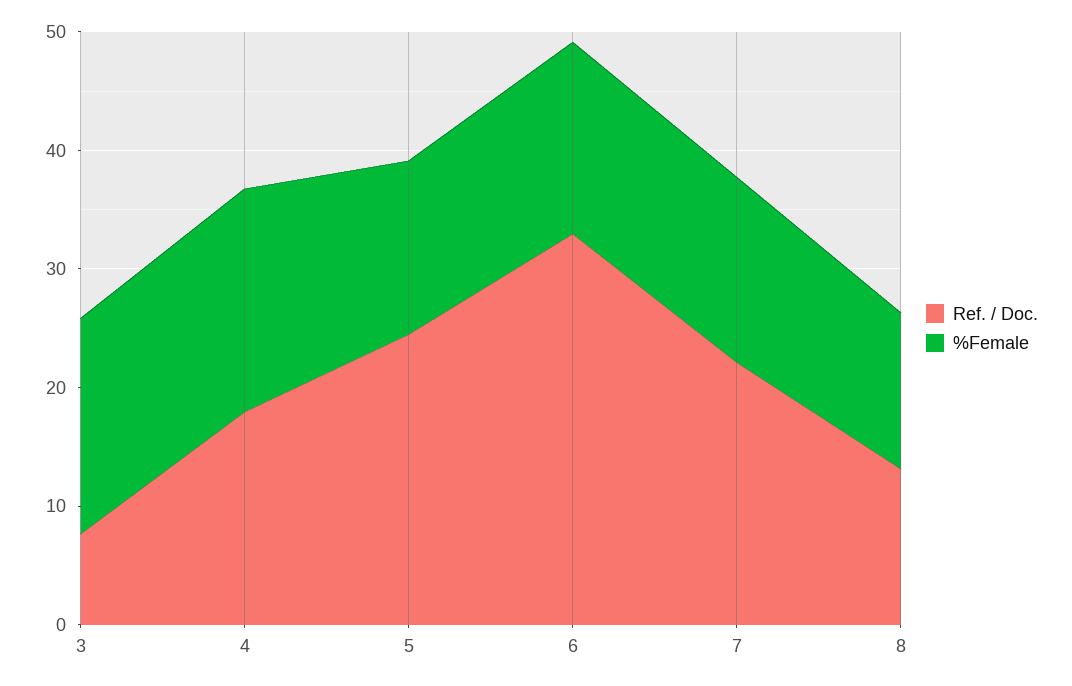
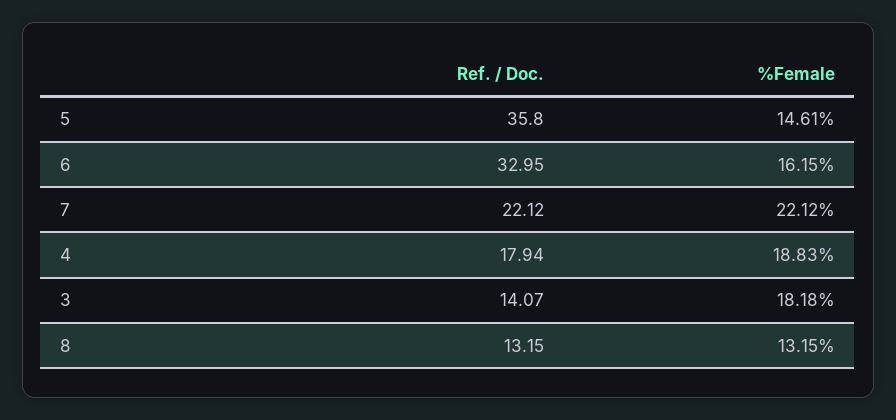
  {
    "Ref. / Doc.": {
-     "3": 8,
+     "3": 14.07,
      "4": 17.94,
-     "5": 24,
+     "5": 35.8,
      "6": 32.95,
      "7": 22.12,
      "8": 13.15
    },
    "%Female": {
      "3": 18.18,
      "4": 18.83,
      "5": 14.61,
      "6": 16.15,
-     "7": 16,
+     "7": 22.12,
      "8": 13.15
    }
  }

